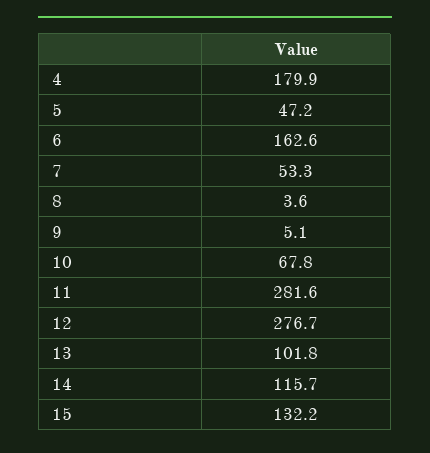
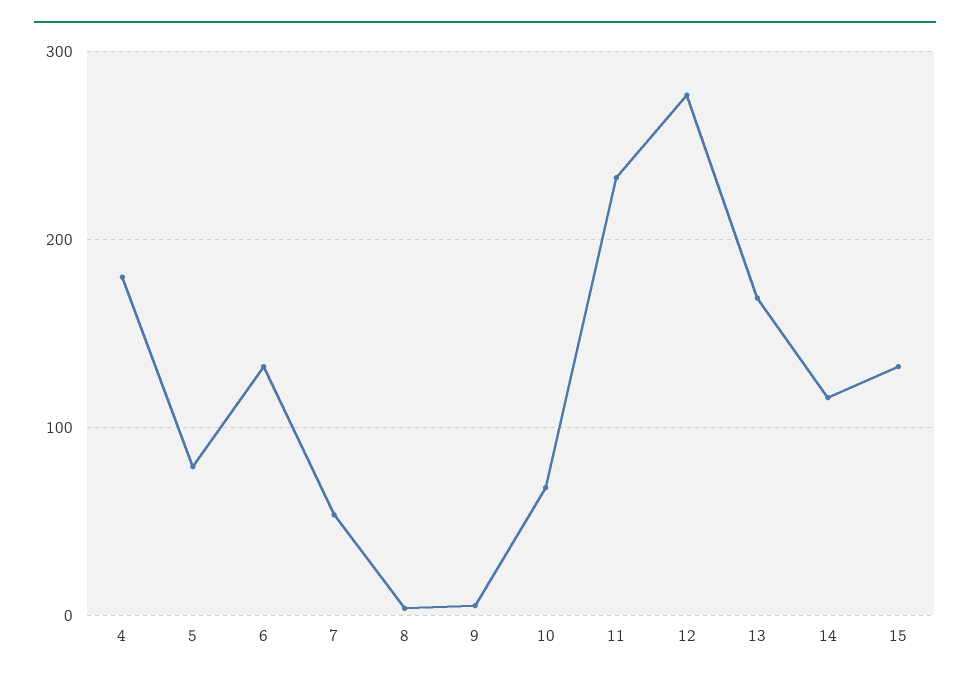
  {
    "4": 179.9,
-   "5": 47.2,
+   "5": 80,
-   "6": 162.6,
+   "6": 130,
    "7": 53.3,
    "8": 3.6,
    "9": 5.1,
    "10": 67.8,
-   "11": 281.6,
+   "11": 230,
    "12": 276.7,
-   "13": 101.8,
+   "13": 170,
    "14": 115.7,
    "15": 132.2
  }

